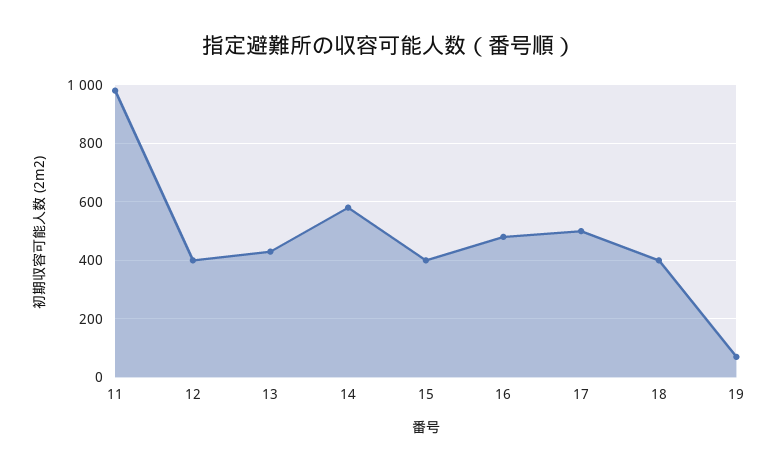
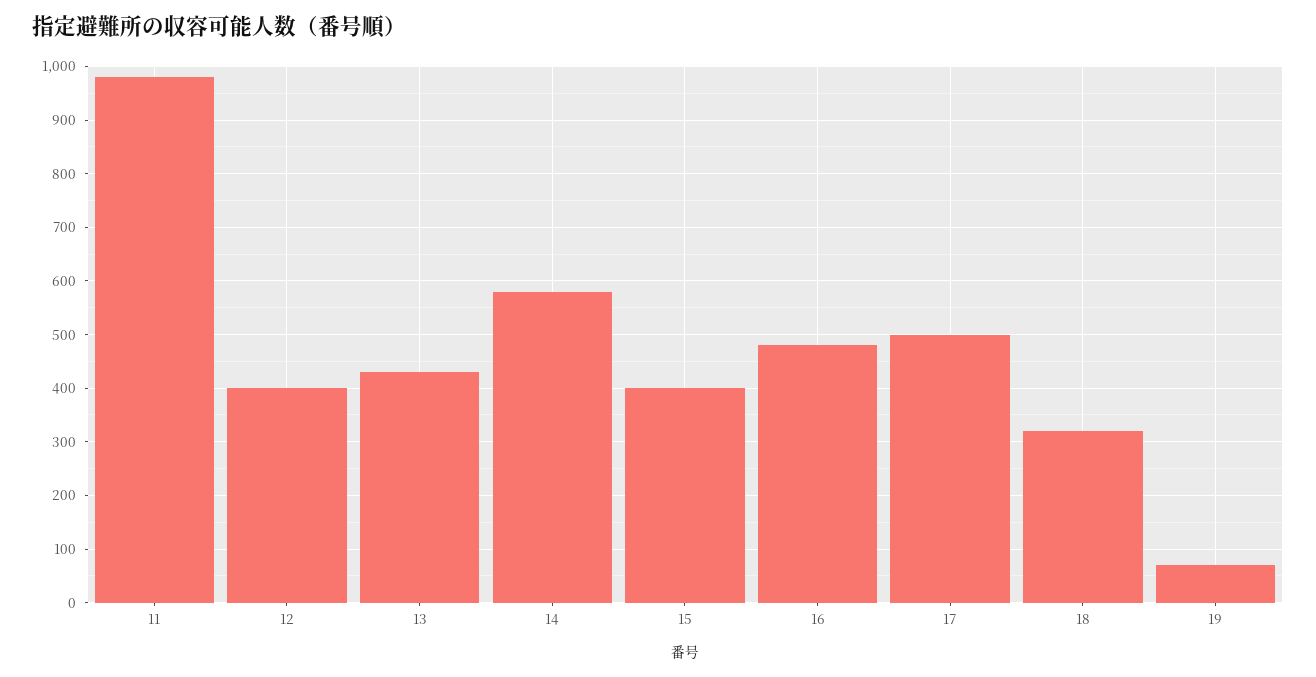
  {
    "11": 980,
    "12": 400,
    "13": 440,
    "14": 580,
    "15": 400,
    "16": 480,
    "17": 500,
-   "18": 400,
+   "18": 320,
    "19": 80
  }

